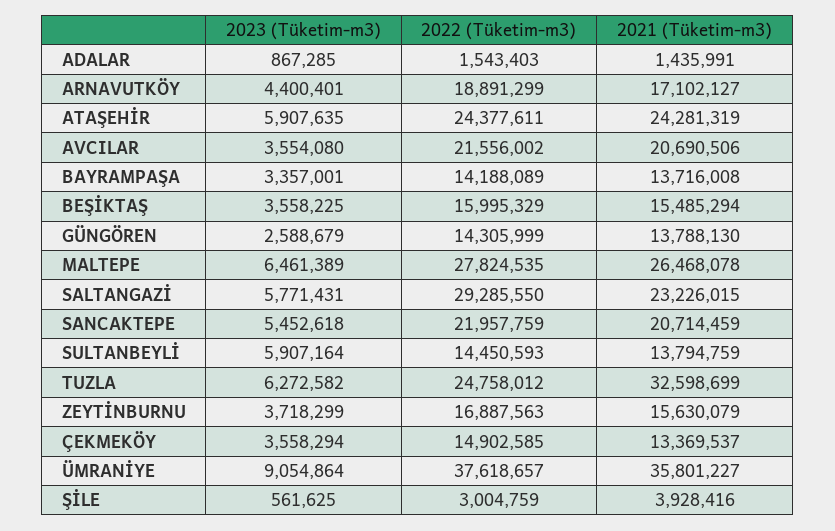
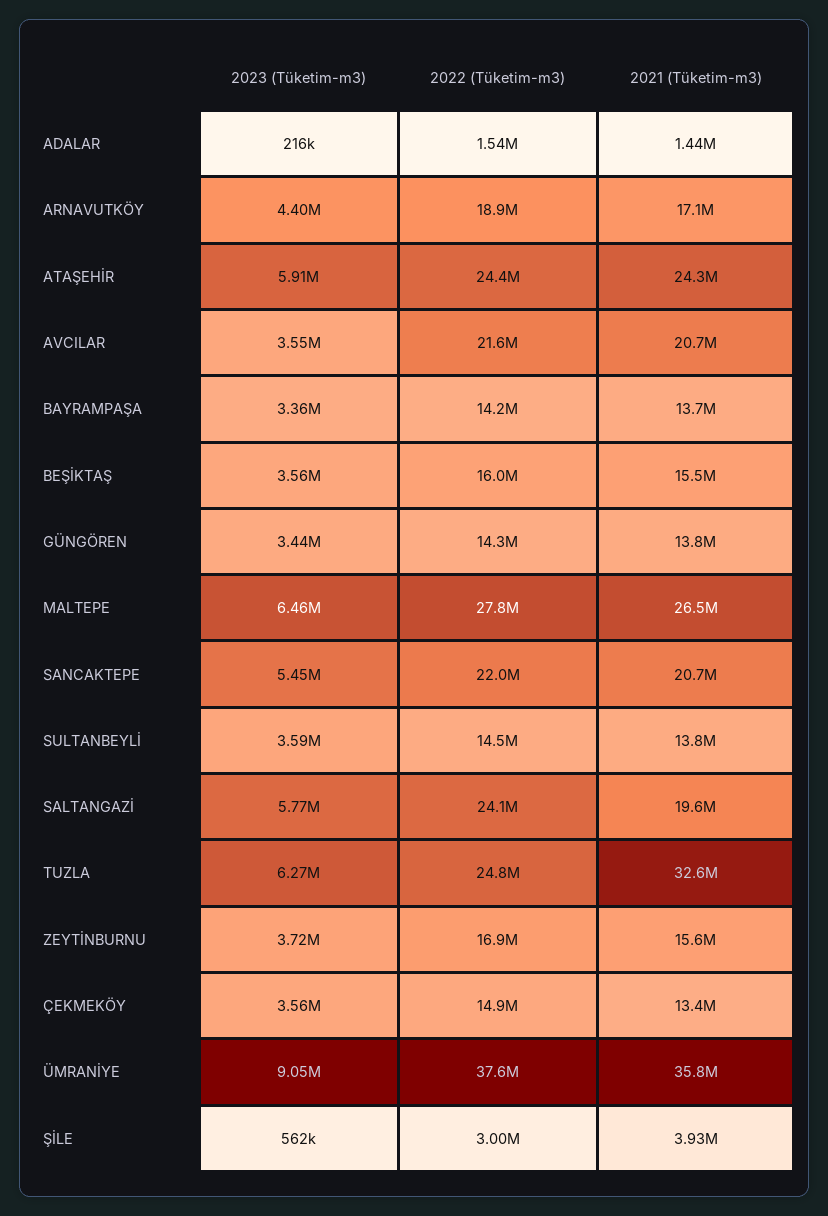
  {
    "2023 (Tüketim-m3)": {
-     "ADALAR": 867285,
+     "ADALAR": 216000,
      "ARNAVUTKÖY": 4400401,
      "ATAŞEHİR": 5907635,
      "AVCILAR": 3554080,
      "BAYRAMPAŞA": 3357001,
      "BEŞİKTAŞ": 3558225,
-     "GÜNGÖREN": 2588679,
+     "GÜNGÖREN": 3440000,
      "MALTEPE": 6461389,
      "SALTANGAZİ": 5771431,
      "SANCAKTEPE": 5452618,
-     "SULTANBEYLİ": 5907164,
+     "SULTANBEYLİ": 3590000,
      "TUZLA": 6272582,
      "ZEYTİNBURNU": 3718299,
      "ÇEKMEKÖY": 3558294,
      "ÜMRANİYE": 9054864,
      "ŞİLE": 561625
    },
    "2022 (Tüketim-m3)": {
      "ADALAR": 1543403,
      "ARNAVUTKÖY": 18891299,
      "ATAŞEHİR": 24377611,
      "AVCILAR": 21556002,
      "BAYRAMPAŞA": 14188089,
      "BEŞİKTAŞ": 15995329,
      "GÜNGÖREN": 14305999,
      "MALTEPE": 27824535,
-     "SALTANGAZİ": 29285550,
+     "SALTANGAZİ": 24100000,
      "SANCAKTEPE": 21957759,
      "SULTANBEYLİ": 14450593,
      "TUZLA": 24758012,
      "ZEYTİNBURNU": 16887563,
      "ÇEKMEKÖY": 14902585,
      "ÜMRANİYE": 37618657,
      "ŞİLE": 3004759
    },
    "2021 (Tüketim-m3)": {
      "ADALAR": 1435991,
      "ARNAVUTKÖY": 17102127,
      "ATAŞEHİR": 24281319,
      "AVCILAR": 20690506,
      "BAYRAMPAŞA": 13716008,
      "BEŞİKTAŞ": 15485294,
      "GÜNGÖREN": 13788130,
      "MALTEPE": 26468078,
-     "SALTANGAZİ": 23226015,
+     "SALTANGAZİ": 19600000,
      "SANCAKTEPE": 20714459,
      "SULTANBEYLİ": 13794759,
      "TUZLA": 32598699,
      "ZEYTİNBURNU": 15630079,
      "ÇEKMEKÖY": 13369537,
      "ÜMRANİYE": 35801227,
      "ŞİLE": 3928416
    }
  }

